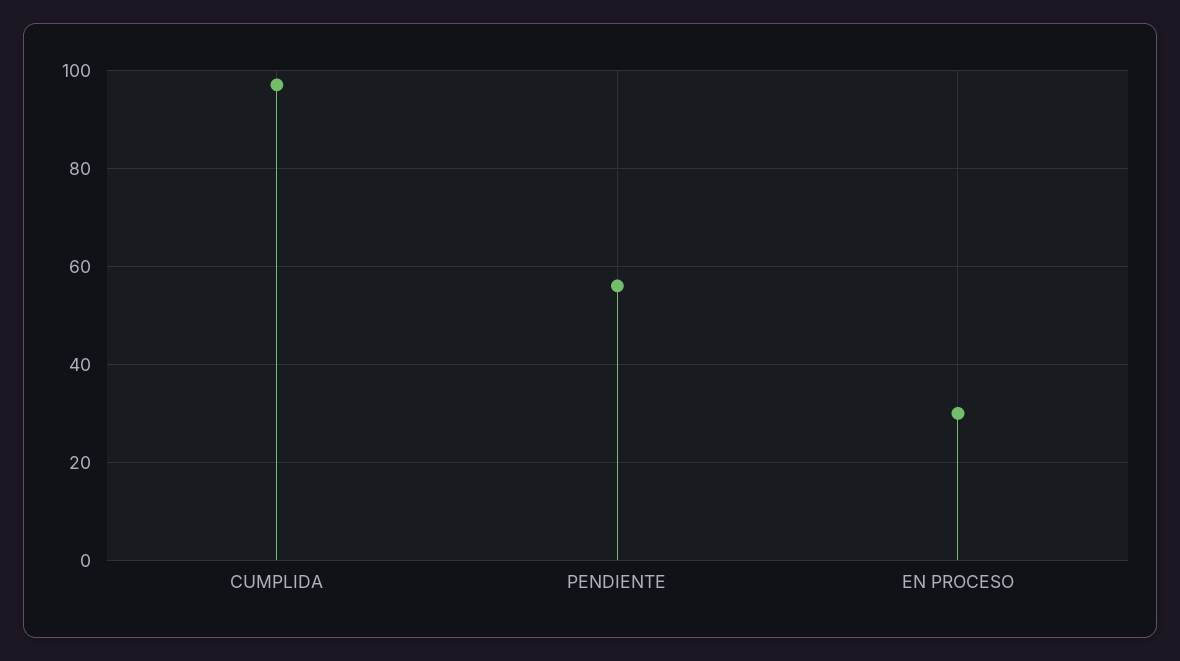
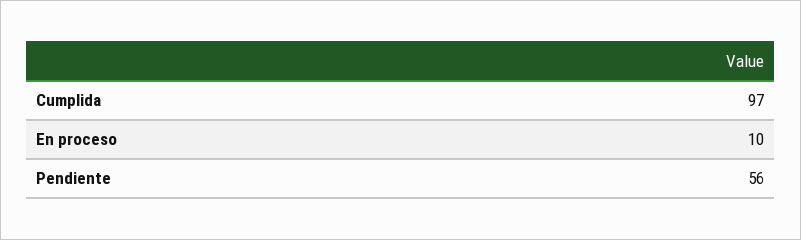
  {
    "CUMPLIDA": 97,
    "PENDIENTE": 56,
-   "EN PROCESO": 30
+   "EN PROCESO": 10
  }

